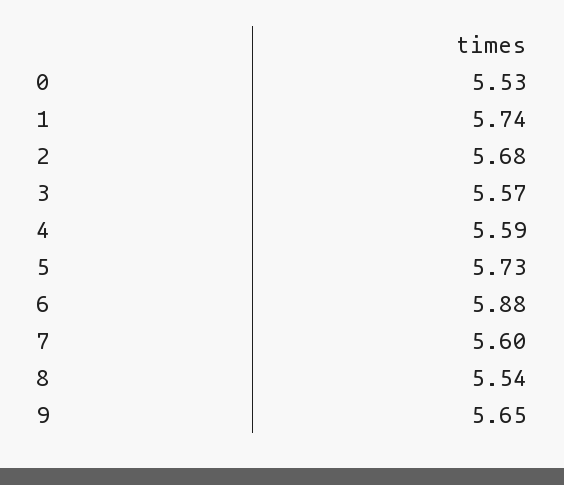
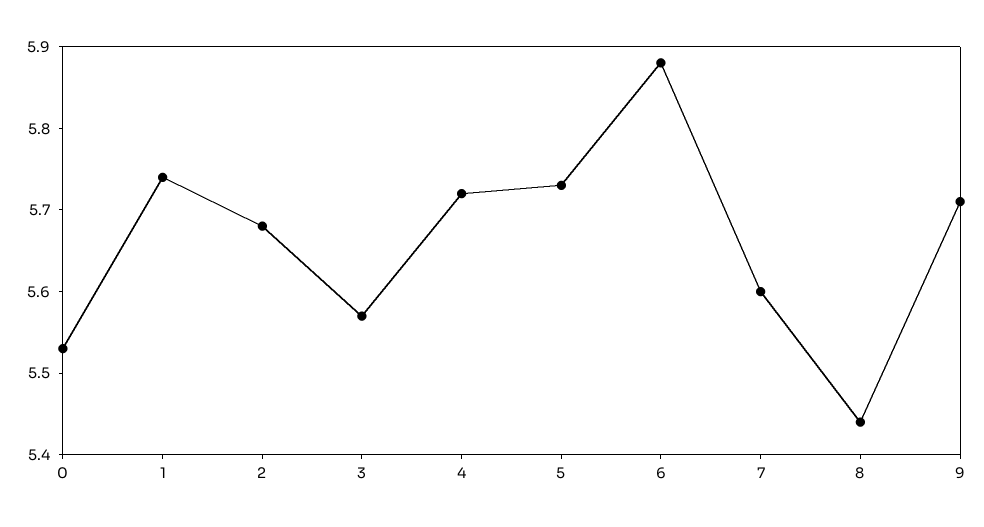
  {
    "0": 5.53,
    "1": 5.74,
    "2": 5.68,
    "3": 5.57,
-   "4": 5.59,
+   "4": 5.72,
    "5": 5.73,
    "6": 5.88,
    "7": 5.6,
-   "8": 5.54,
+   "8": 5.44,
-   "9": 5.65
+   "9": 5.71
  }

